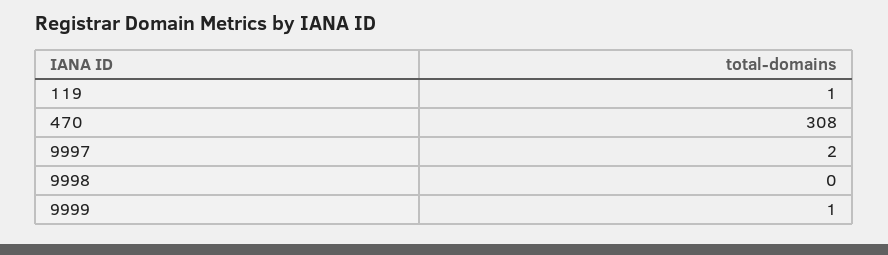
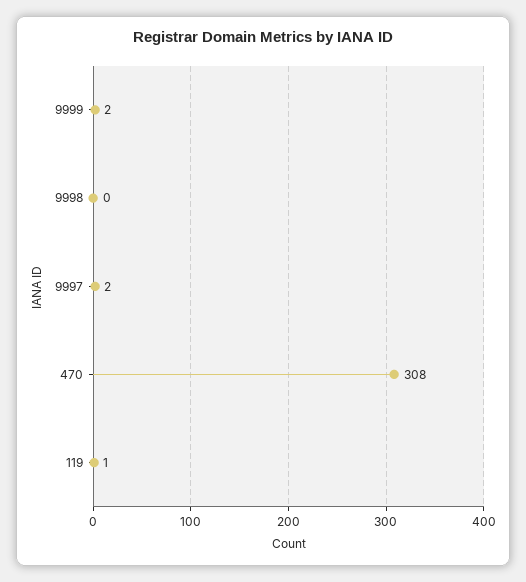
  {
    "119": 1,
    "470": 308,
    "9997": 2,
    "9998": 0,
-   "9999": 1
+   "9999": 2
  }

